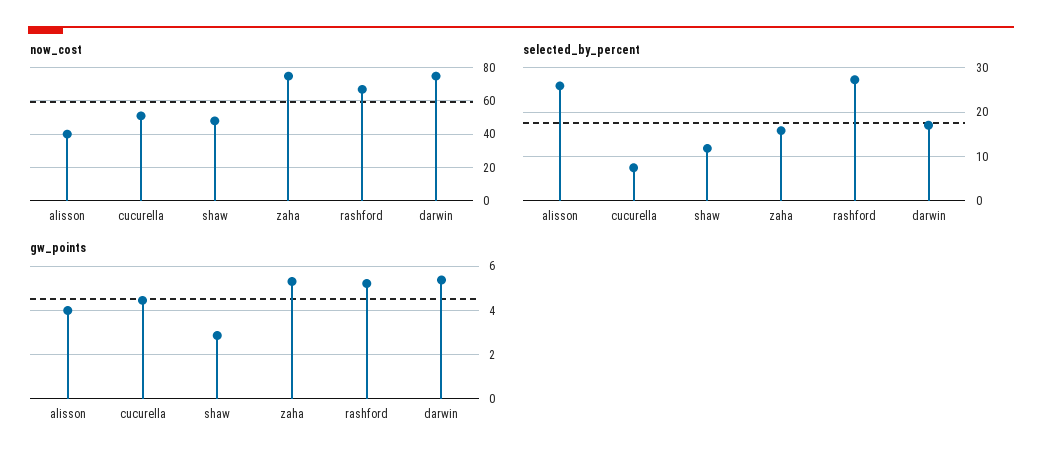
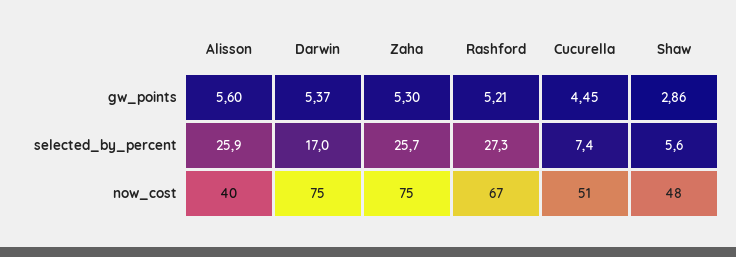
  {
    "now_cost": {
      "alisson": 40,
      "cucurella": 51,
      "shaw": 48,
      "zaha": 75,
      "rashford": 67,
      "darwin": 75
    },
    "selected_by_percent": {
      "alisson": 25.9,
      "cucurella": 7.4,
-     "shaw": 12,
+     "shaw": 5.6,
-     "zaha": 16,
+     "zaha": 25.7,
      "rashford": 27.3,
      "darwin": 17
    },
    "gw_points": {
-     "alisson": 4,
+     "alisson": 5.6,
      "cucurella": 4.45,
      "shaw": 2.86,
      "zaha": 5.3,
      "rashford": 5.21,
      "darwin": 5.37
    }
  }

